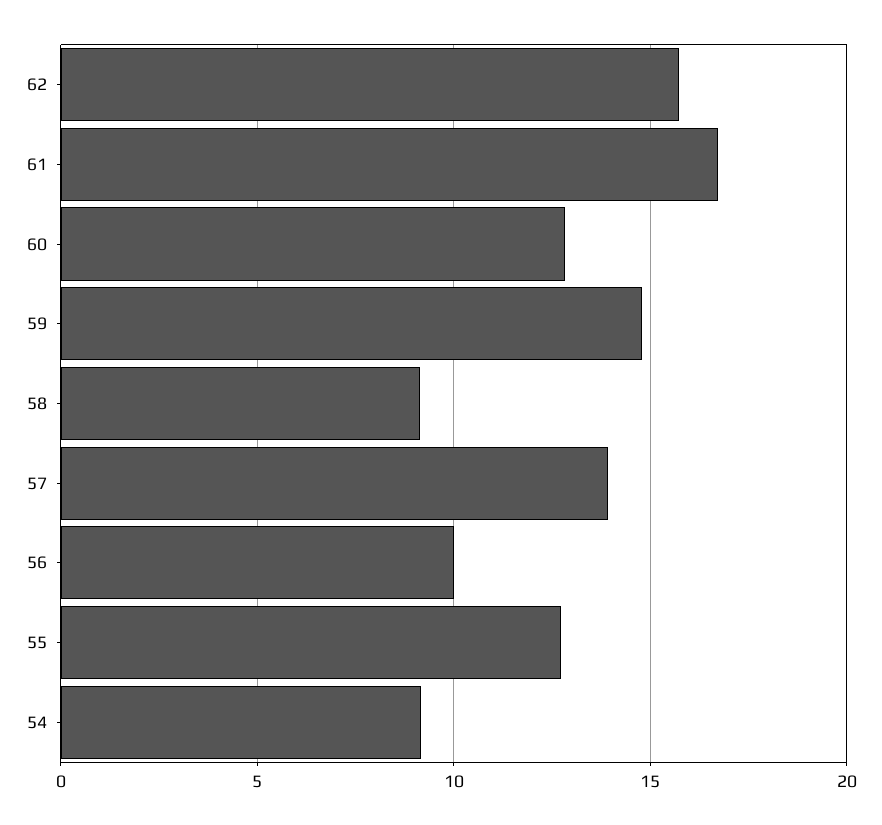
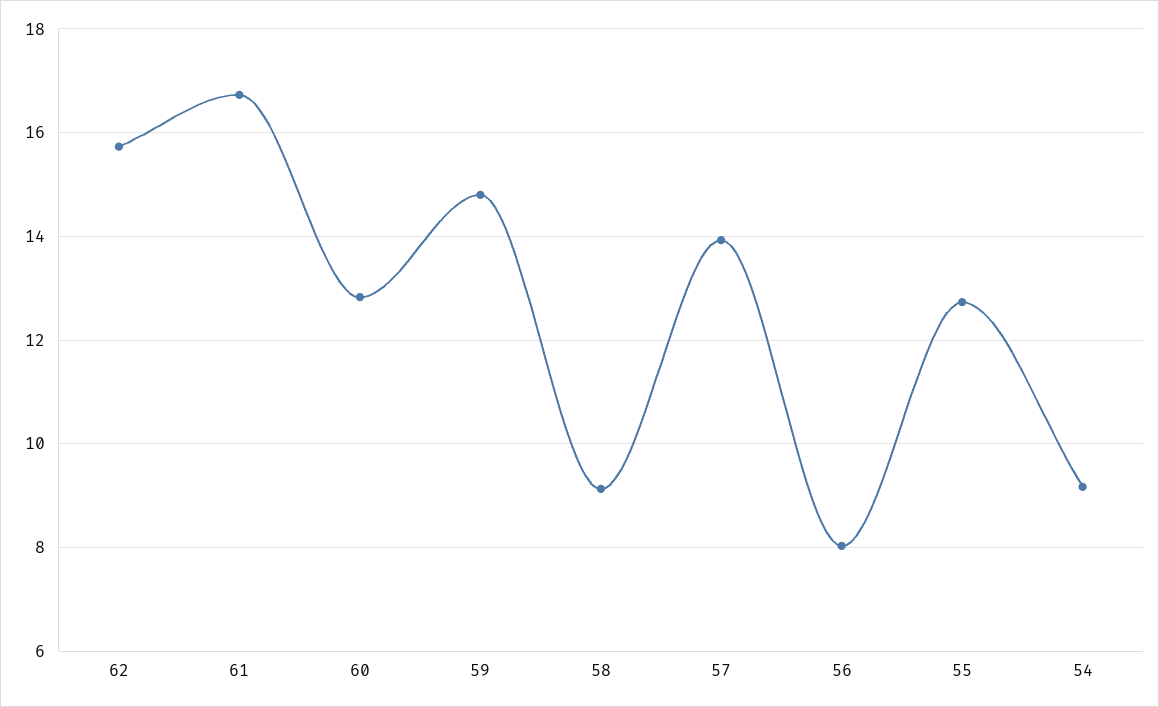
  {
    "62": 15.8,
    "61": 16.8,
    "60": 12.8,
    "59": 14.8,
    "58": 9.2,
    "57": 14,
-   "56": 10,
+   "56": 8,
    "55": 12.8,
    "54": 9.2
  }

